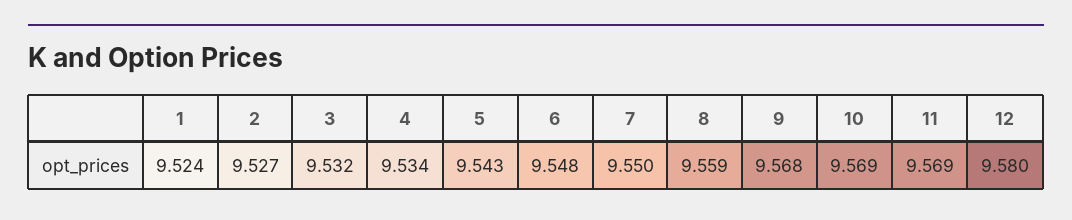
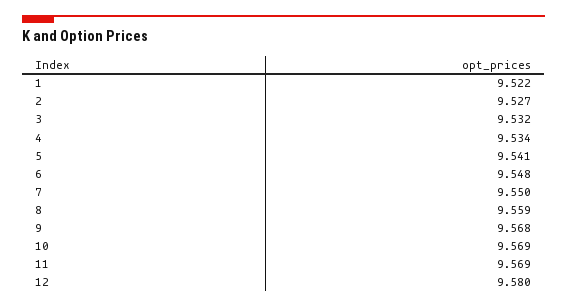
  {
-   "1": 9.524,
+   "1": 9.522,
    "2": 9.527,
    "3": 9.532,
    "4": 9.534,
-   "5": 9.543,
+   "5": 9.541,
    "6": 9.548,
    "7": 9.55,
    "8": 9.559,
    "9": 9.568,
    "10": 9.569,
    "11": 9.569,
    "12": 9.58
  }

